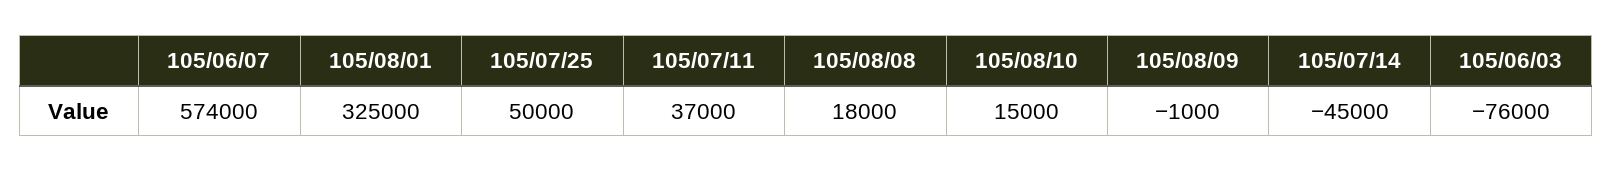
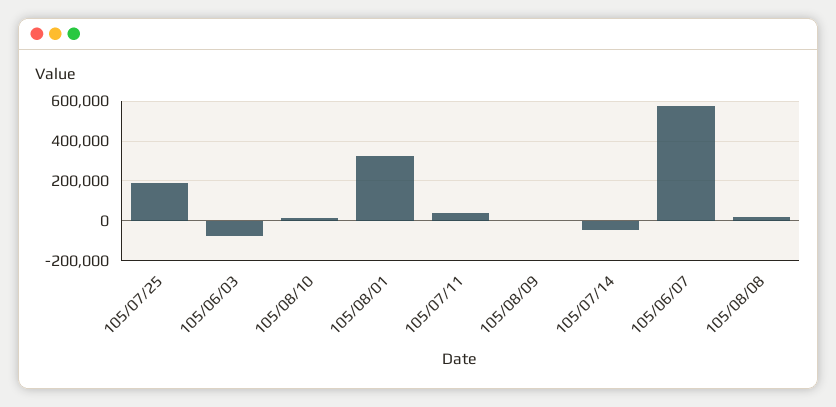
  {
    "105/06/07": 574000,
    "105/08/01": 325000,
-   "105/07/25": 50000,
+   "105/07/25": 200000,
    "105/07/11": 37000,
    "105/08/08": 18000,
    "105/08/10": 15000,
    "105/08/09": -1000,
    "105/07/14": -45000,
    "105/06/03": -76000
  }

